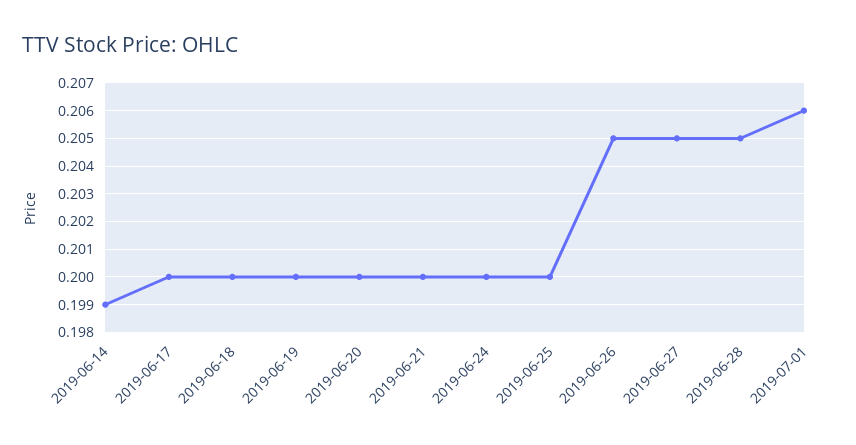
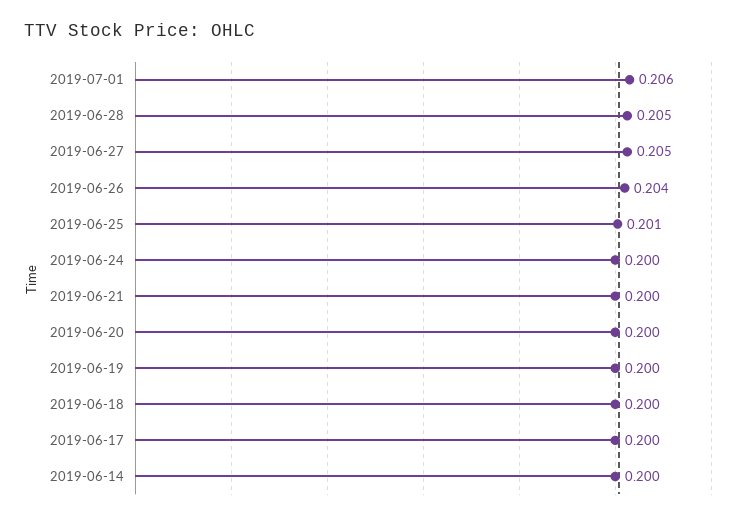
  {
-   "2019-06-14": 0.199,
+   "2019-06-14": 0.2,
    "2019-06-17": 0.2,
    "2019-06-18": 0.2,
    "2019-06-19": 0.2,
    "2019-06-20": 0.2,
    "2019-06-21": 0.2,
    "2019-06-24": 0.2,
-   "2019-06-25": 0.2,
+   "2019-06-25": 0.201,
-   "2019-06-26": 0.205,
+   "2019-06-26": 0.204,
    "2019-06-27": 0.205,
    "2019-06-28": 0.205,
    "2019-07-01": 0.206
  }

